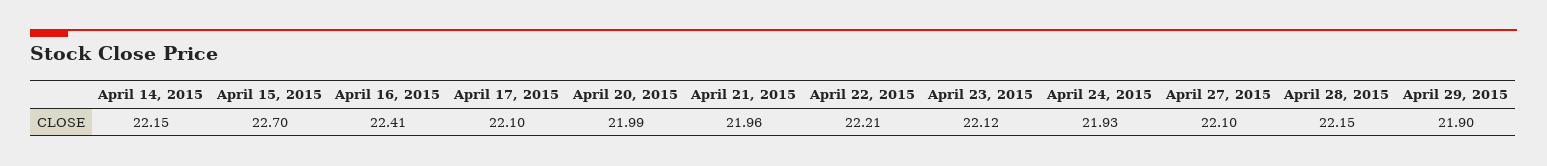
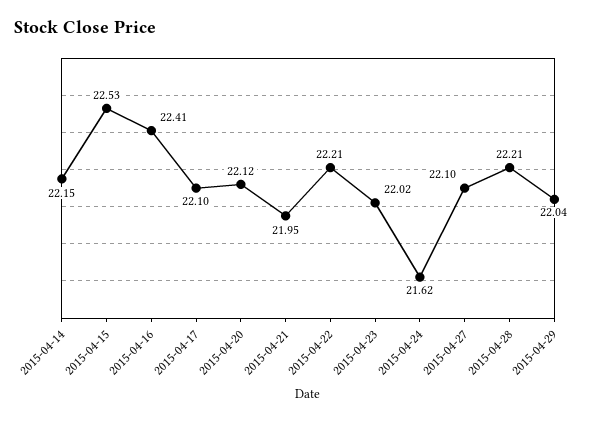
  {
    "April 14, 2015": 22.15,
-   "April 15, 2015": 22.7,
+   "April 15, 2015": 22.53,
    "April 16, 2015": 22.41,
    "April 17, 2015": 22.1,
-   "April 20, 2015": 21.99,
+   "April 20, 2015": 22.12,
-   "April 21, 2015": 21.96,
+   "April 21, 2015": 21.95,
    "April 22, 2015": 22.21,
-   "April 23, 2015": 22.12,
+   "April 23, 2015": 22.02,
-   "April 24, 2015": 21.93,
+   "April 24, 2015": 21.62,
    "April 27, 2015": 22.1,
-   "April 28, 2015": 22.15,
+   "April 28, 2015": 22.21,
-   "April 29, 2015": 21.9
+   "April 29, 2015": 22.04
  }

